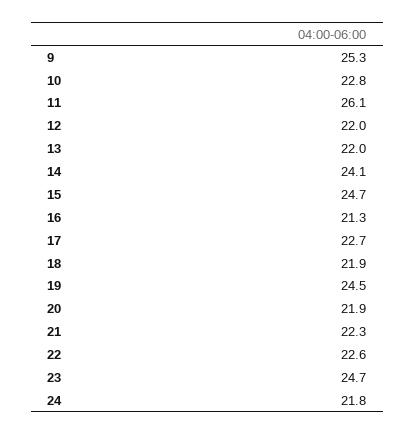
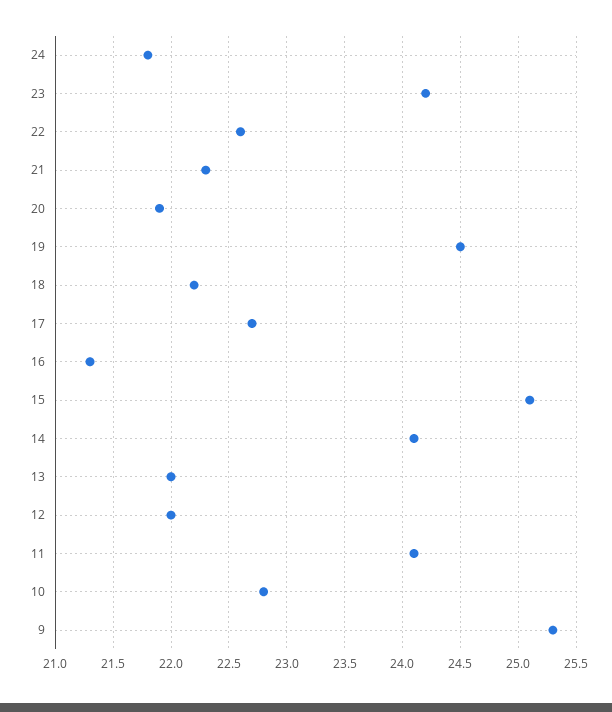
  {
    "9": 25.3,
    "10": 22.8,
-   "11": 26.1,
+   "11": 24.1,
    "12": 22,
    "13": 22,
    "14": 24.1,
-   "15": 24.7,
+   "15": 25.1,
    "16": 21.3,
    "17": 22.7,
-   "18": 21.9,
+   "18": 22.2,
    "19": 24.5,
    "20": 21.9,
    "21": 22.3,
    "22": 22.6,
-   "23": 24.7,
+   "23": 24.2,
    "24": 21.8
  }

